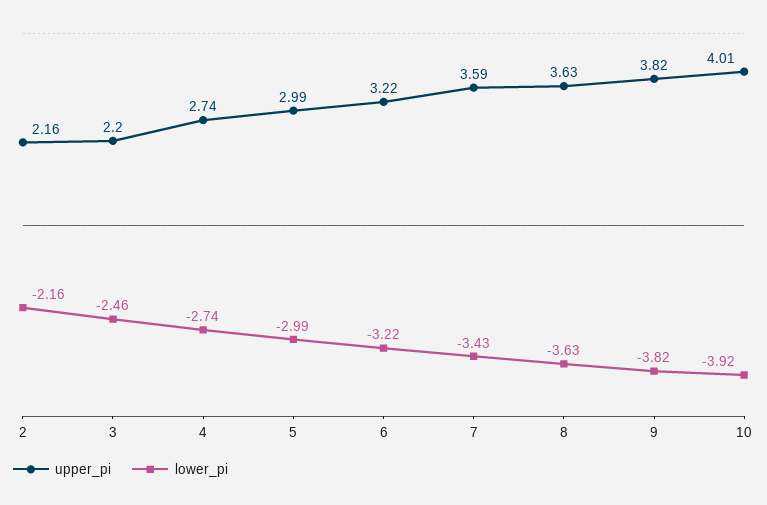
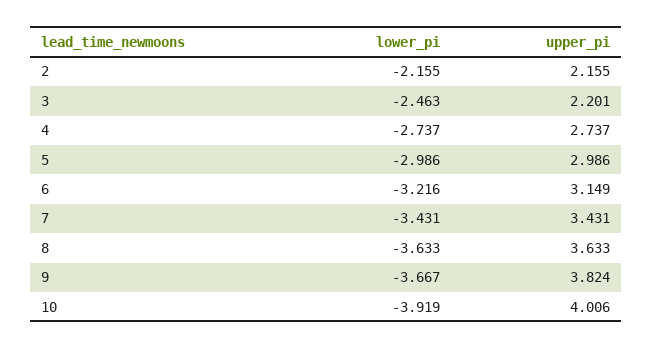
  {
    "upper_pi": {
      "2": 2.155,
      "3": 2.201,
      "4": 2.737,
      "5": 2.986,
-     "6": 3.22,
+     "6": 3.149,
-     "7": 3.59,
+     "7": 3.431,
      "8": 3.633,
      "9": 3.824,
      "10": 4.006
    },
    "lower_pi": {
      "2": -2.155,
      "3": -2.463,
      "4": -2.737,
      "5": -2.986,
      "6": -3.216,
      "7": -3.431,
      "8": -3.633,
-     "9": -3.82,
+     "9": -3.667,
      "10": -3.919
    }
  }

